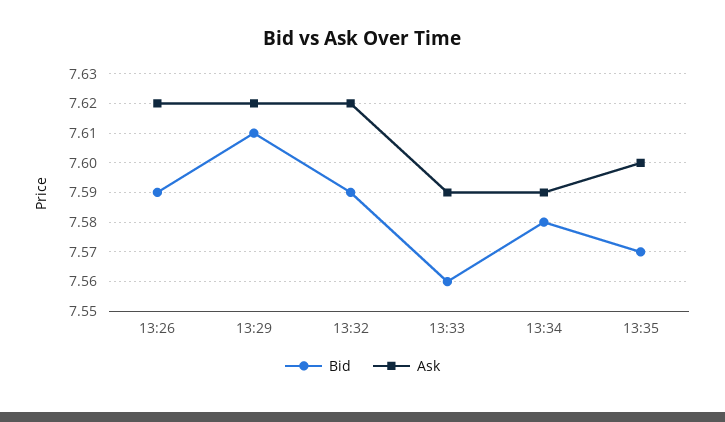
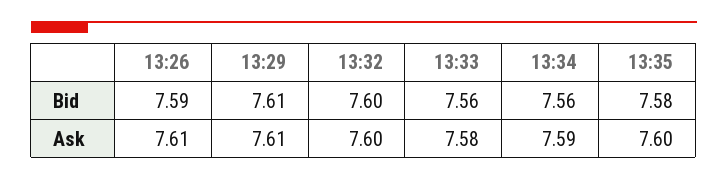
  {
    "Bid": {
      "13:26": 7.59,
      "13:29": 7.61,
-     "13:32": 7.59,
+     "13:32": 7.6,
      "13:33": 7.56,
-     "13:34": 7.58,
+     "13:34": 7.56,
-     "13:35": 7.57
+     "13:35": 7.58
    },
    "Ask": {
-     "13:26": 7.62,
+     "13:26": 7.61,
-     "13:29": 7.62,
+     "13:29": 7.61,
-     "13:32": 7.62,
+     "13:32": 7.6,
-     "13:33": 7.59,
+     "13:33": 7.58,
      "13:34": 7.59,
      "13:35": 7.6
    }
  }

